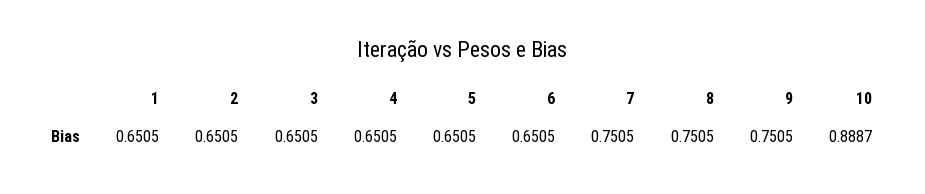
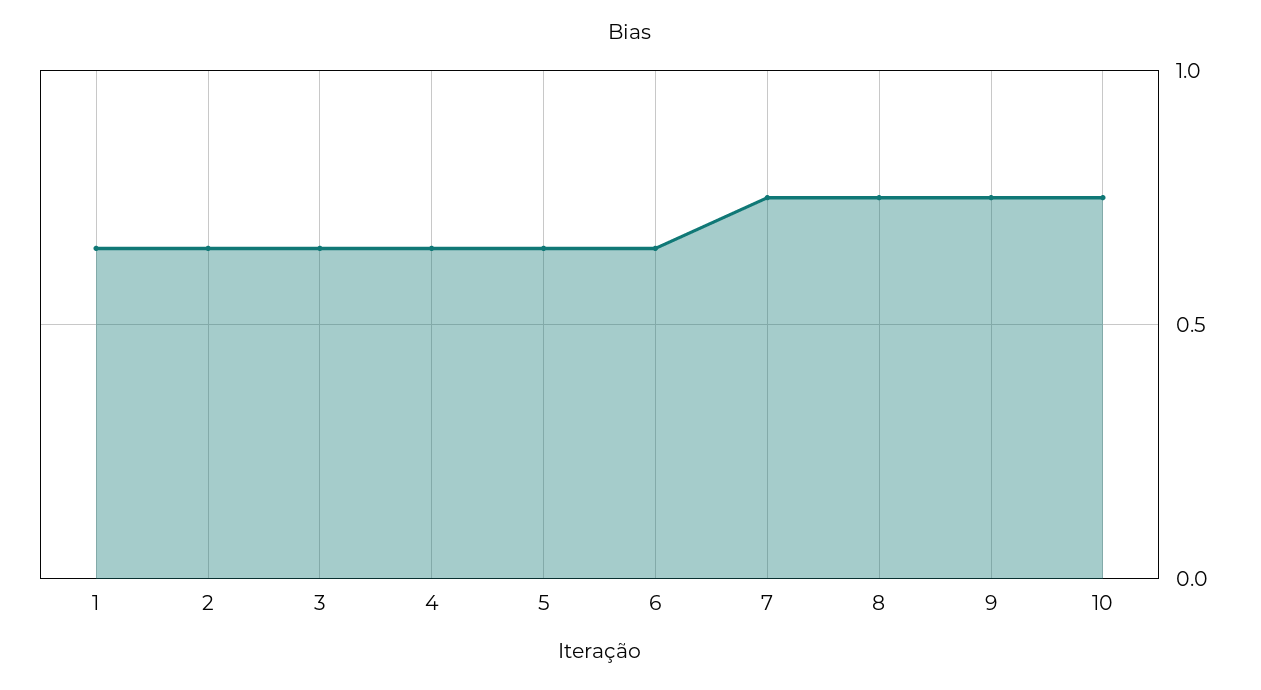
  {
    "1": 0.6505,
    "2": 0.6505,
    "3": 0.6505,
    "4": 0.6505,
    "5": 0.6505,
    "6": 0.6505,
    "7": 0.7505,
    "8": 0.7505,
    "9": 0.7505,
-   "10": 0.8887
+   "10": 0.75
  }

